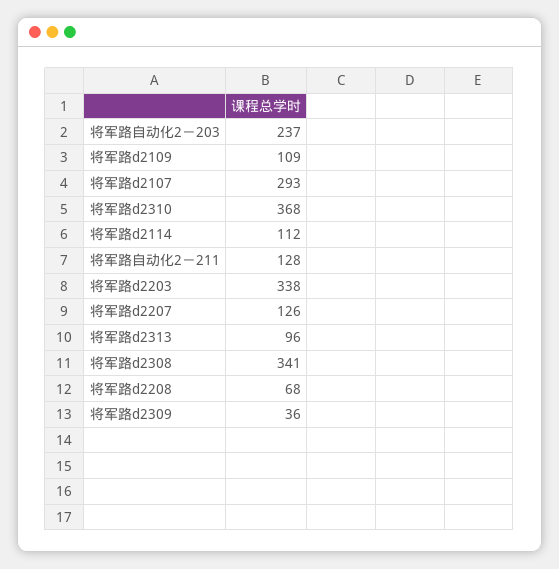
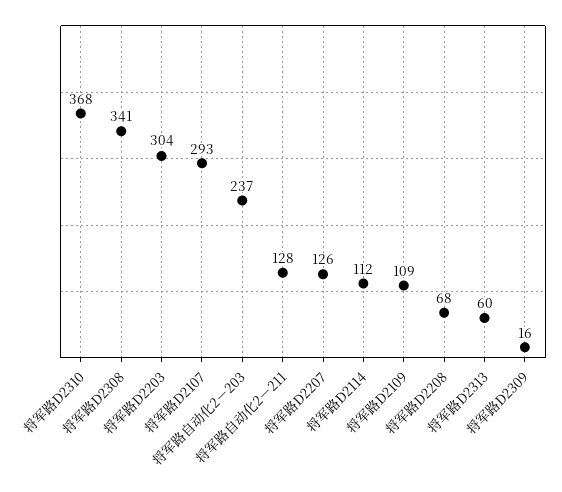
  {
    "将军路自动化2－203": 237,
    "将军路d2109": 109,
    "将军路d2107": 293,
    "将军路d2310": 368,
    "将军路d2114": 112,
    "将军路自动化2－211": 128,
-   "将军路d2203": 338,
+   "将军路d2203": 304,
    "将军路d2207": 126,
-   "将军路d2313": 96,
+   "将军路d2313": 60,
    "将军路d2308": 341,
    "将军路d2208": 68,
-   "将军路d2309": 36
+   "将军路d2309": 16
  }

